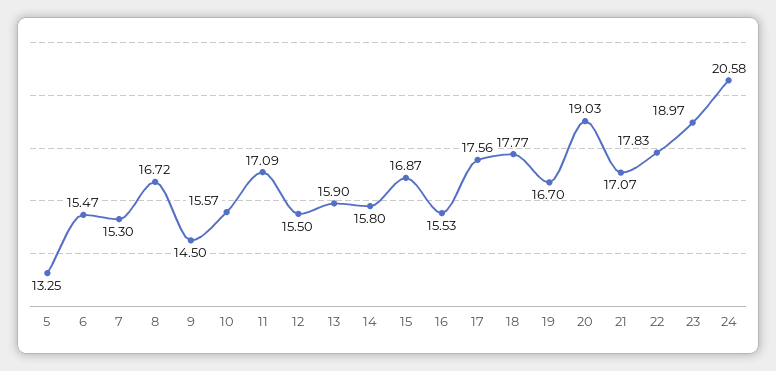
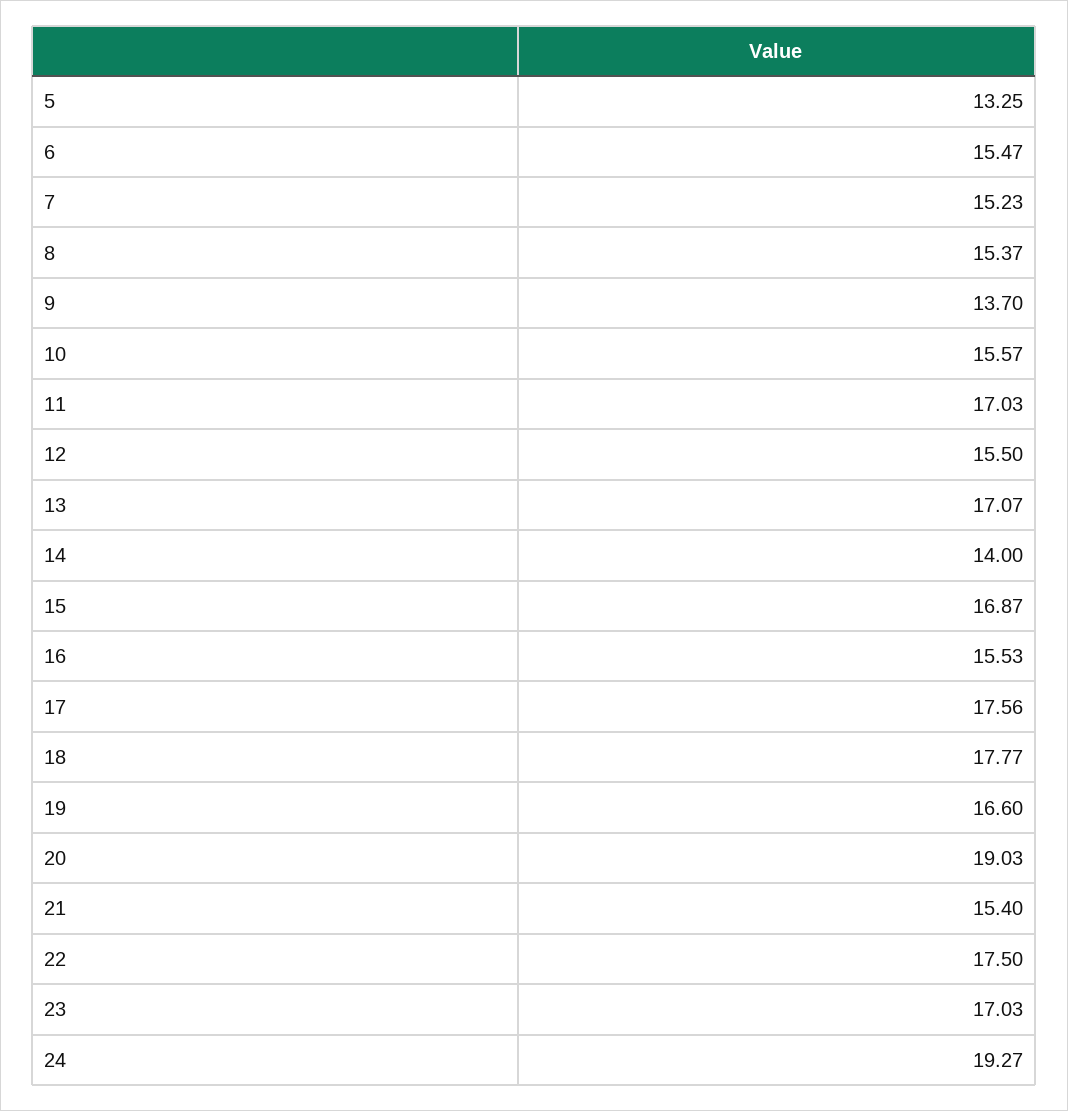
  {
    "5": 13.25,
    "6": 15.47,
-   "7": 15.3,
+   "7": 15.23,
-   "8": 16.72,
+   "8": 15.37,
-   "9": 14.5,
+   "9": 13.7,
    "10": 15.57,
-   "11": 17.09,
+   "11": 17.03,
    "12": 15.5,
-   "13": 15.9,
+   "13": 17.07,
-   "14": 15.8,
+   "14": 14,
    "15": 16.87,
    "16": 15.53,
    "17": 17.56,
    "18": 17.77,
-   "19": 16.7,
+   "19": 16.6,
    "20": 19.03,
-   "21": 17.07,
+   "21": 15.4,
-   "22": 17.83,
+   "22": 17.5,
-   "23": 18.97,
+   "23": 17.03,
-   "24": 20.58
+   "24": 19.27
  }

